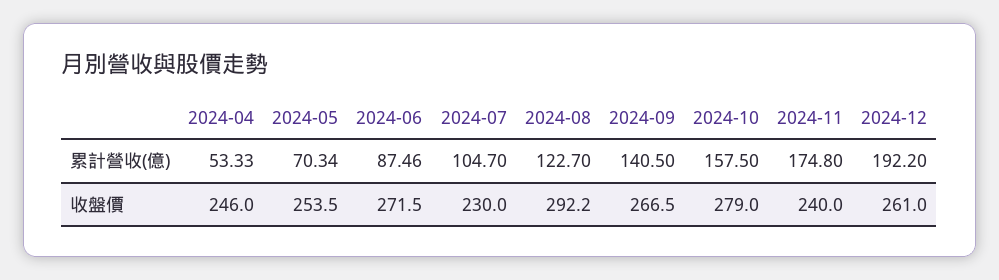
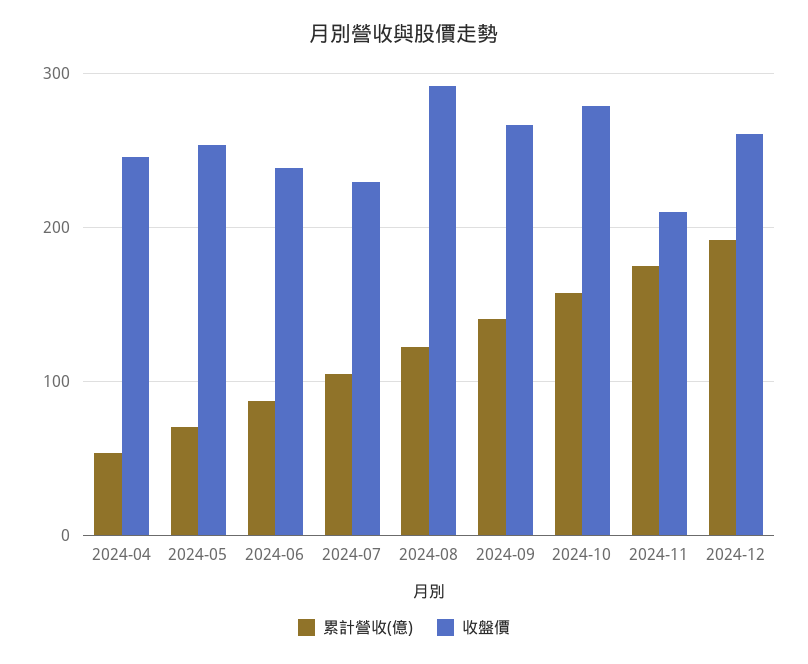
  {
    "累計營收(億)": {
      "2024-04": 53.33,
      "2024-05": 70.34,
      "2024-06": 87.46,
      "2024-07": 104.7,
      "2024-08": 122.7,
      "2024-09": 140.5,
      "2024-10": 157.5,
      "2024-11": 174.8,
      "2024-12": 192.2
    },
    "收盤價": {
      "2024-04": 246,
      "2024-05": 253.5,
-     "2024-06": 271.5,
+     "2024-06": 240,
      "2024-07": 230,
      "2024-08": 292.2,
      "2024-09": 266.5,
      "2024-10": 279,
-     "2024-11": 240,
+     "2024-11": 210,
      "2024-12": 261
    }
  }

